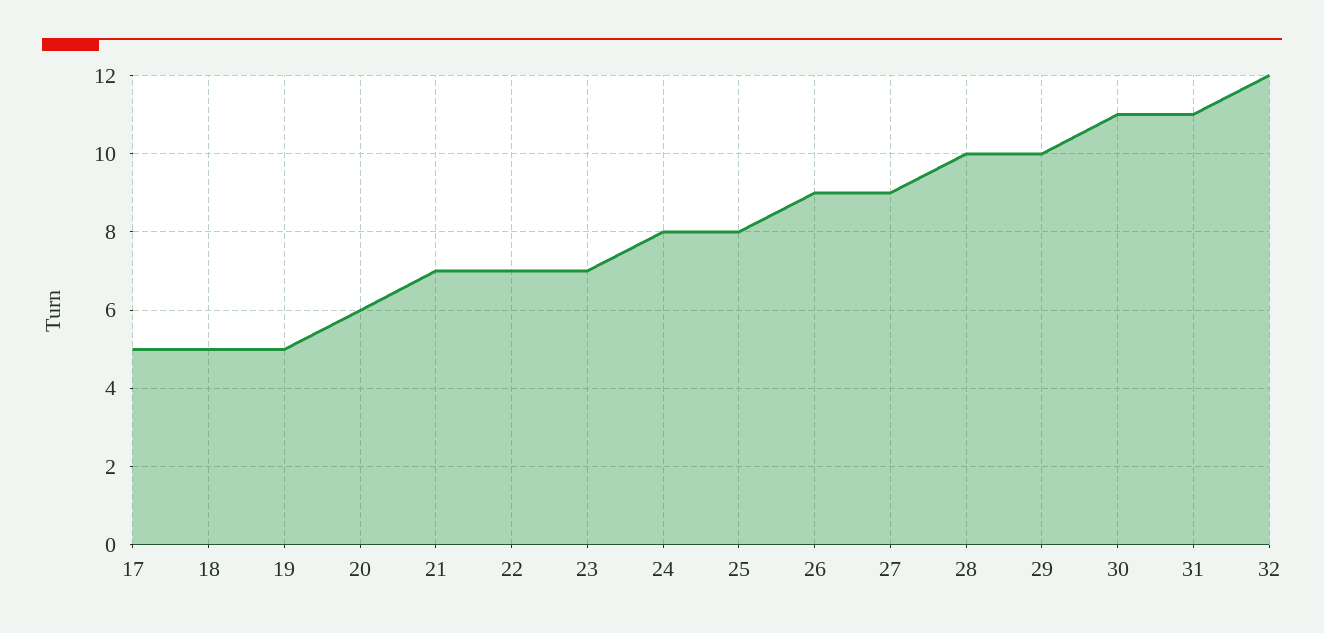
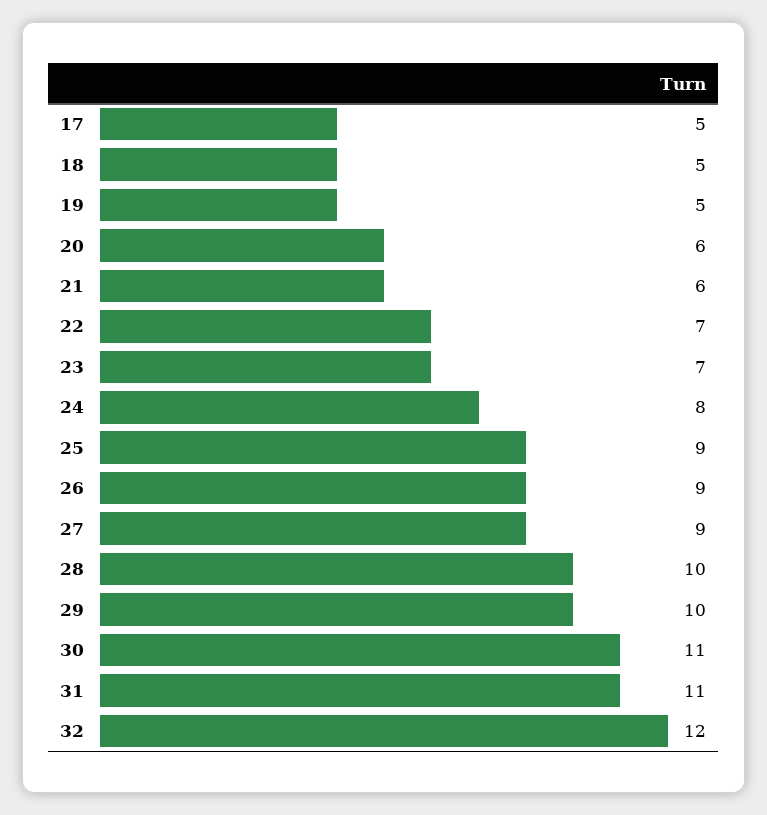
  {
    "17": 5,
    "18": 5,
    "19": 5,
    "20": 6,
-   "21": 7,
+   "21": 6,
    "22": 7,
    "23": 7,
    "24": 8,
-   "25": 8,
+   "25": 9,
    "26": 9,
    "27": 9,
    "28": 10,
    "29": 10,
    "30": 11,
    "31": 11,
    "32": 12
  }

